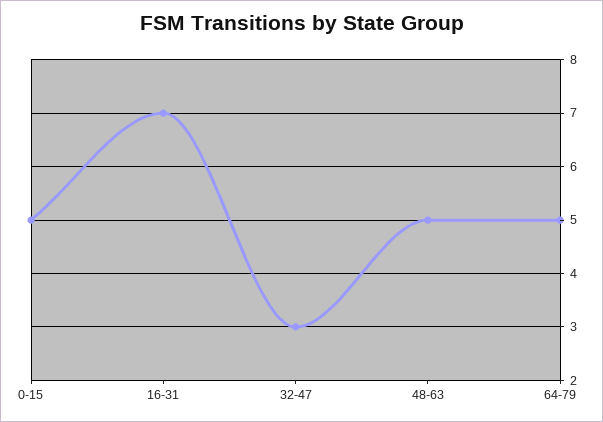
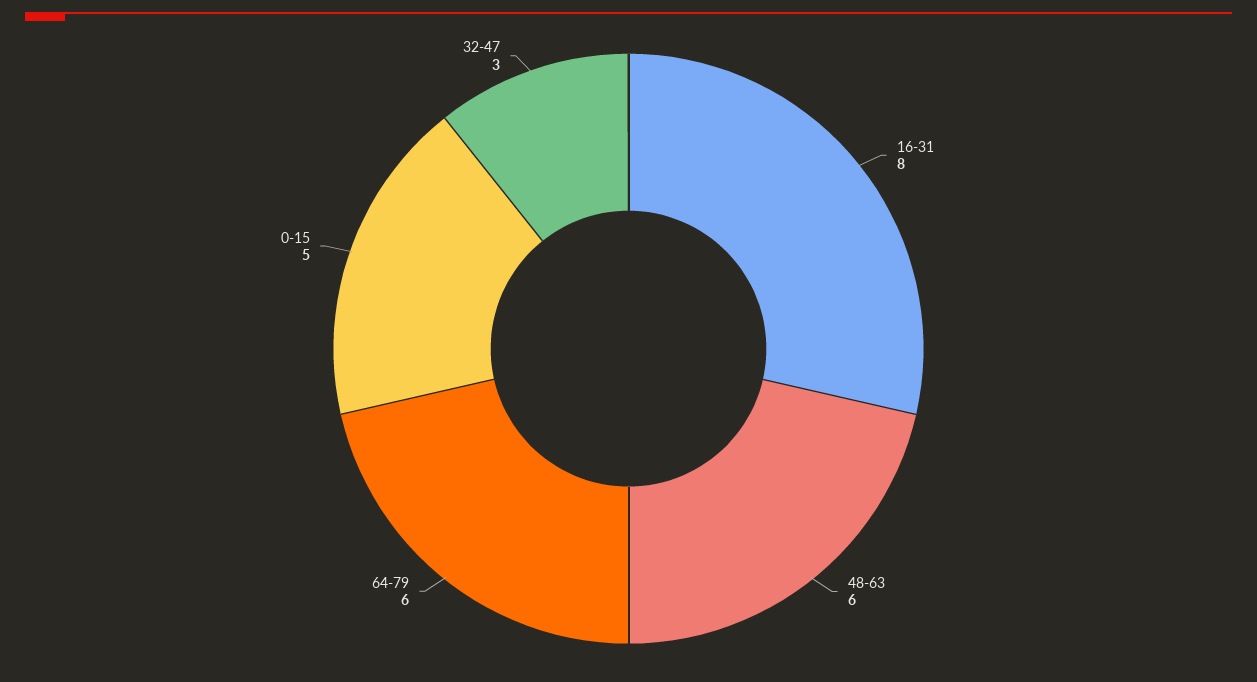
  {
    "0-15": 5,
-   "16-31": 7,
+   "16-31": 8,
    "32-47": 3,
-   "48-63": 5,
+   "48-63": 6,
-   "64-79": 5
+   "64-79": 6
  }

